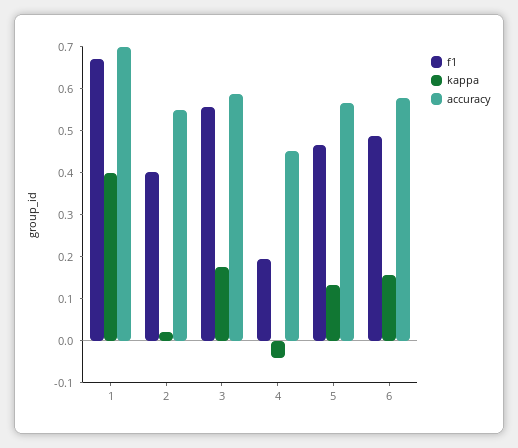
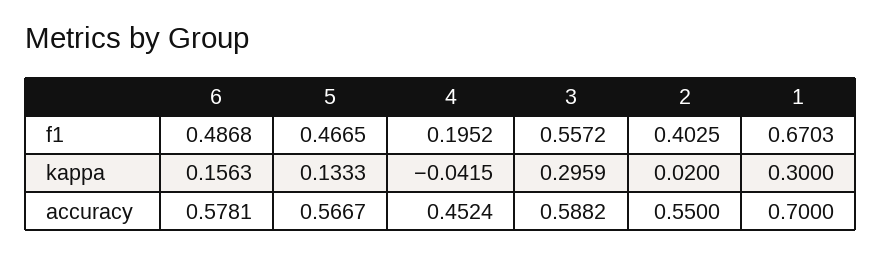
  {
    "f1": {
      "1": 0.6703,
      "2": 0.4025,
      "3": 0.5572,
      "4": 0.1952,
      "5": 0.4665,
      "6": 0.4868
    },
    "kappa": {
-     "1": 0.4,
+     "1": 0.3,
      "2": 0.02,
-     "3": 0.18,
+     "3": 0.2959,
      "4": -0.0415,
      "5": 0.1333,
      "6": 0.1563
    },
    "accuracy": {
      "1": 0.7,
      "2": 0.55,
      "3": 0.5882,
      "4": 0.4524,
      "5": 0.5667,
      "6": 0.5781
    }
  }

